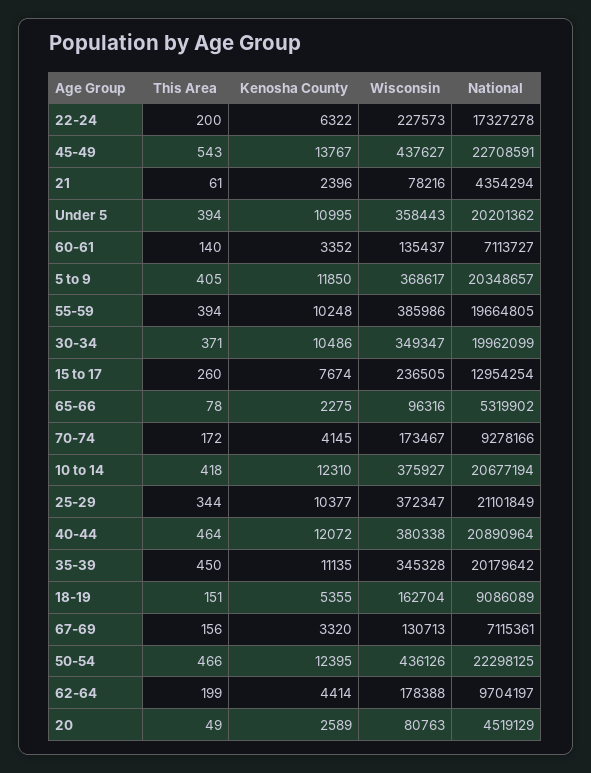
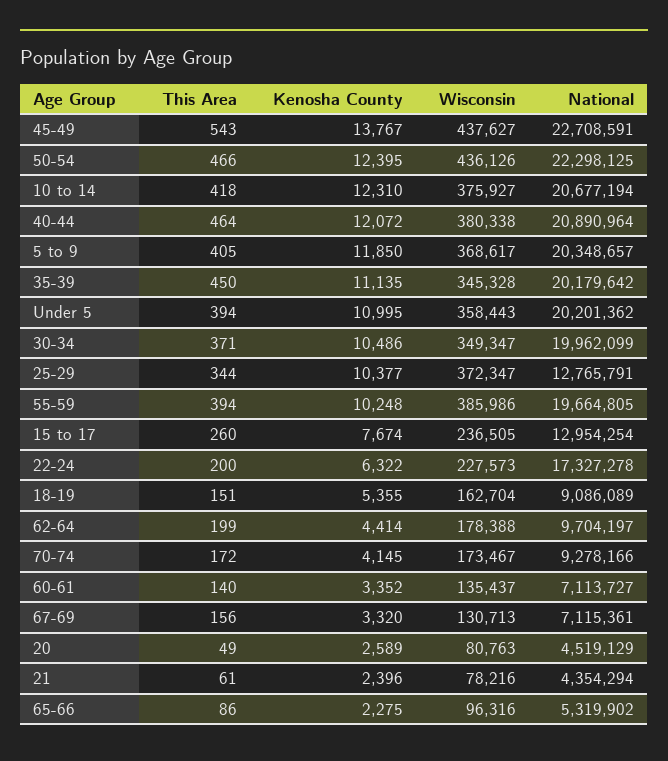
  {
    "This Area": {
      "22-24": 200,
      "45-49": 543,
      "21": 61,
      "Under 5": 394,
      "60-61": 140,
      "5 to 9": 405,
      "55-59": 394,
      "30-34": 371,
      "15 to 17": 260,
-     "65-66": 78,
+     "65-66": 86,
      "70-74": 172,
      "10 to 14": 418,
      "25-29": 344,
      "40-44": 464,
      "35-39": 450,
      "18-19": 151,
      "67-69": 156,
      "50-54": 466,
      "62-64": 199,
      "20": 49
    },
    "Kenosha County": {
      "22-24": 6322,
      "45-49": 13767,
      "21": 2396,
      "Under 5": 10995,
      "60-61": 3352,
      "5 to 9": 11850,
      "55-59": 10248,
      "30-34": 10486,
      "15 to 17": 7674,
      "65-66": 2275,
      "70-74": 4145,
      "10 to 14": 12310,
      "25-29": 10377,
      "40-44": 12072,
      "35-39": 11135,
      "18-19": 5355,
      "67-69": 3320,
      "50-54": 12395,
      "62-64": 4414,
      "20": 2589
    },
    "Wisconsin": {
      "22-24": 227573,
      "45-49": 437627,
      "21": 78216,
      "Under 5": 358443,
      "60-61": 135437,
      "5 to 9": 368617,
      "55-59": 385986,
      "30-34": 349347,
      "15 to 17": 236505,
      "65-66": 96316,
      "70-74": 173467,
      "10 to 14": 375927,
      "25-29": 372347,
      "40-44": 380338,
      "35-39": 345328,
      "18-19": 162704,
      "67-69": 130713,
      "50-54": 436126,
      "62-64": 178388,
      "20": 80763
    },
    "National": {
      "22-24": 17327278,
      "45-49": 22708591,
      "21": 4354294,
      "Under 5": 20201362,
      "60-61": 7113727,
      "5 to 9": 20348657,
      "55-59": 19664805,
      "30-34": 19962099,
      "15 to 17": 12954254,
      "65-66": 5319902,
      "70-74": 9278166,
      "10 to 14": 20677194,
-     "25-29": 21101849,
+     "25-29": 12765791,
      "40-44": 20890964,
      "35-39": 20179642,
      "18-19": 9086089,
      "67-69": 7115361,
      "50-54": 22298125,
      "62-64": 9704197,
      "20": 4519129
    }
  }

